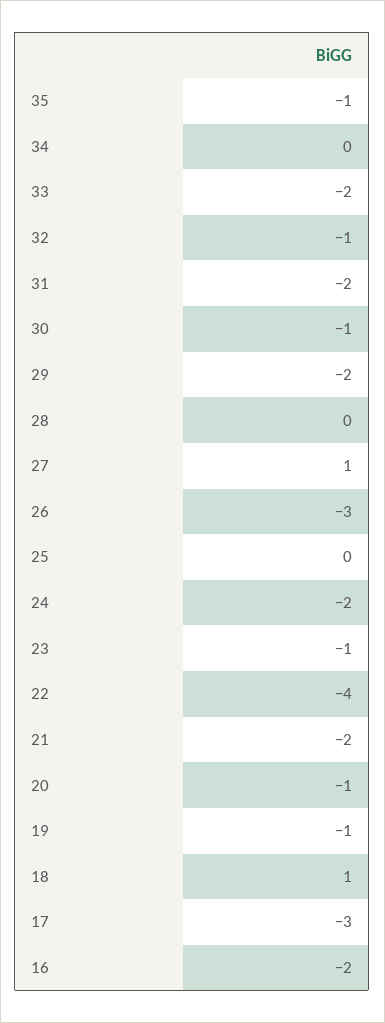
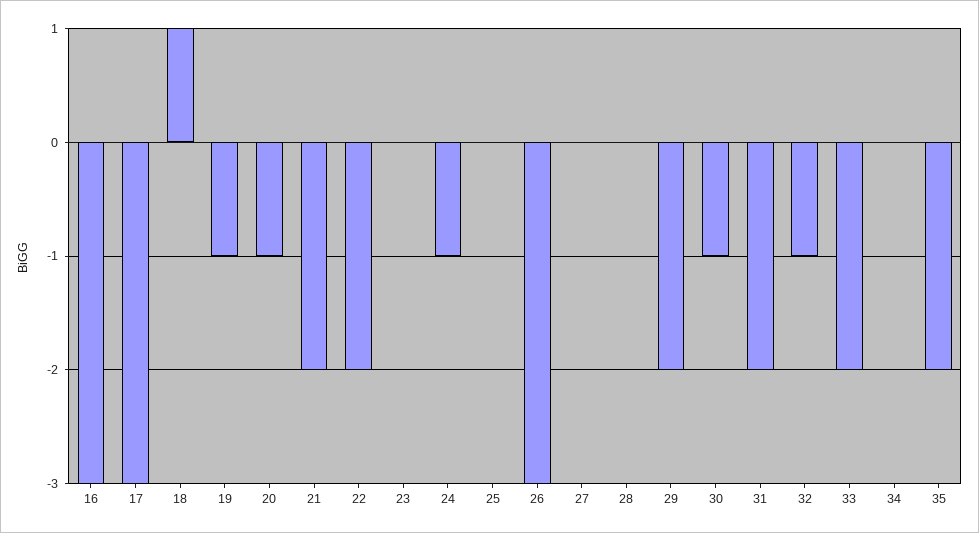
  {
-   "35": -1,
+   "35": -2,
    "34": 0,
    "33": -2,
    "32": -1,
    "31": -2,
    "30": -1,
    "29": -2,
    "28": 0,
-   "27": 1,
+   "27": 0,
    "26": -3,
    "25": 0,
-   "24": -2,
+   "24": -1,
-   "23": -1,
+   "23": 0,
-   "22": -4,
+   "22": -2,
    "21": -2,
    "20": -1,
    "19": -1,
    "18": 1,
    "17": -3,
-   "16": -2
+   "16": -3
  }

